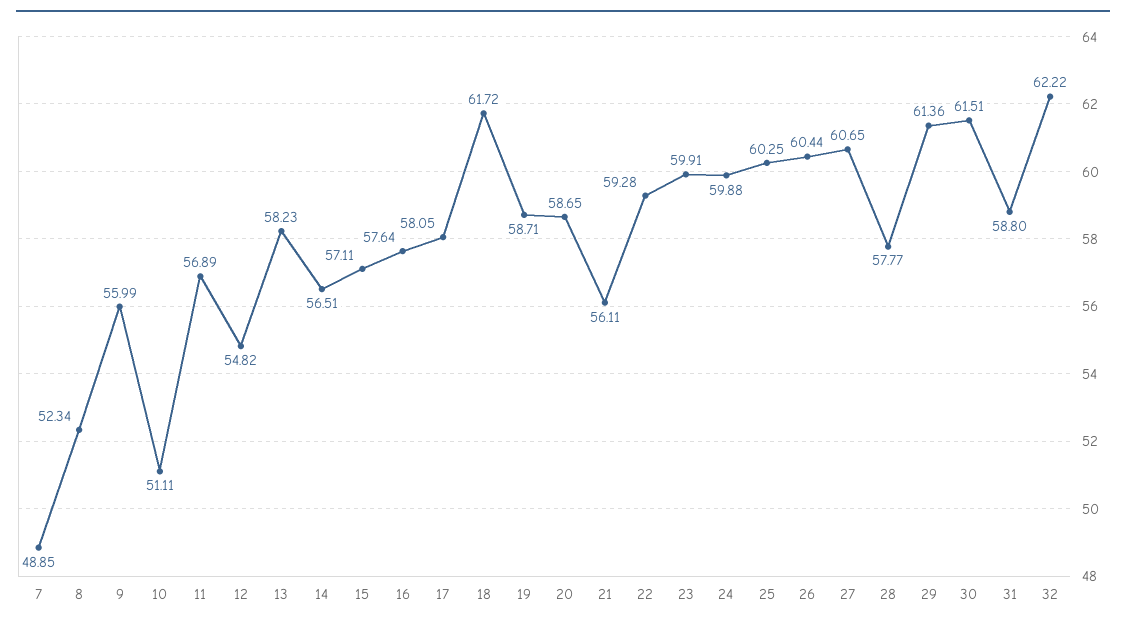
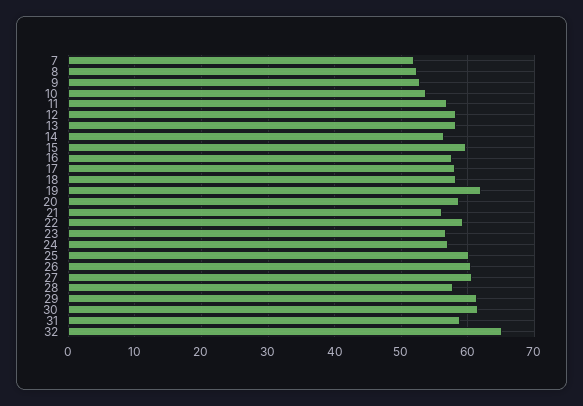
  {
-   "7": 48.85,
+   "7": 52,
    "8": 52.34,
-   "9": 55.99,
+   "9": 53,
-   "10": 51.11,
+   "10": 54,
    "11": 56.89,
-   "12": 54.82,
+   "12": 58,
    "13": 58.23,
    "14": 56.51,
-   "15": 57.11,
+   "15": 60,
    "16": 57.64,
    "17": 58.05,
-   "18": 61.72,
+   "18": 58,
-   "19": 58.71,
+   "19": 62,
    "20": 58.65,
    "21": 56.11,
    "22": 59.28,
-   "23": 59.91,
+   "23": 57,
-   "24": 59.88,
+   "24": 57,
    "25": 60.25,
    "26": 60.44,
    "27": 60.65,
    "28": 57.77,
    "29": 61.36,
    "30": 61.51,
    "31": 58.8,
-   "32": 62.22
+   "32": 65
  }

